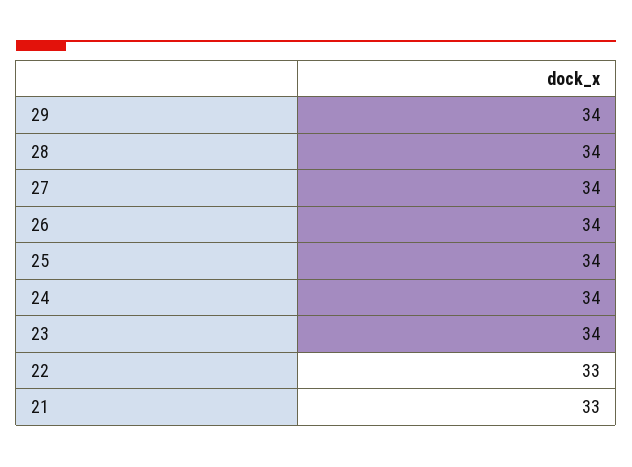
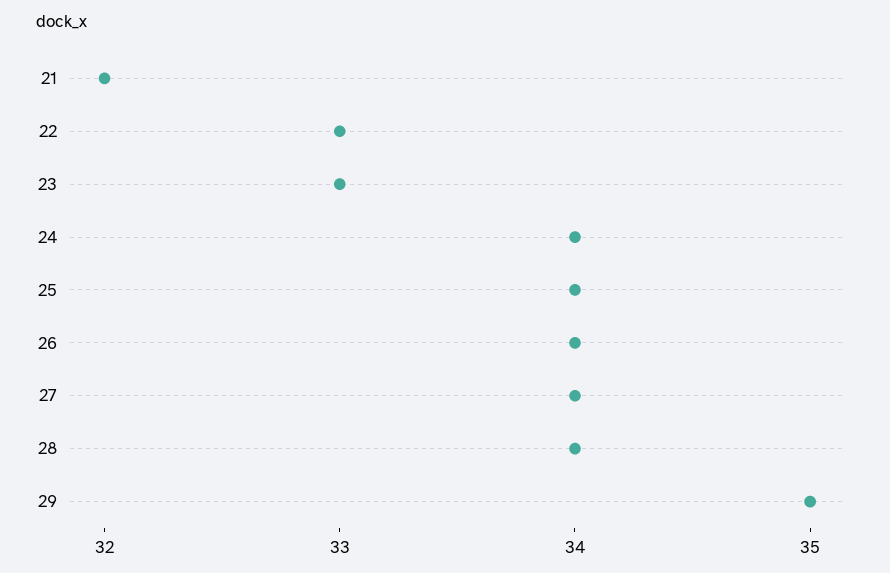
  {
-   "29": 34,
+   "29": 35,
    "28": 34,
    "27": 34,
    "26": 34,
    "25": 34,
    "24": 34,
-   "23": 34,
+   "23": 33,
    "22": 33,
-   "21": 33
+   "21": 32
  }

